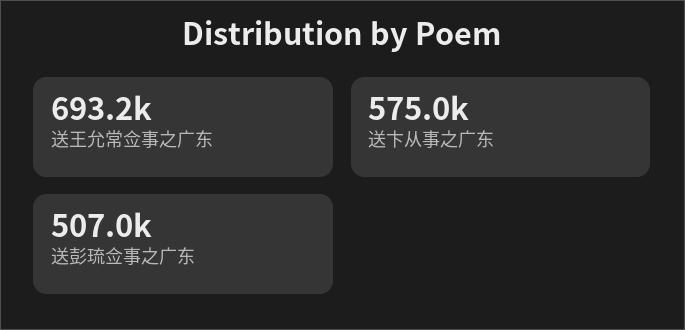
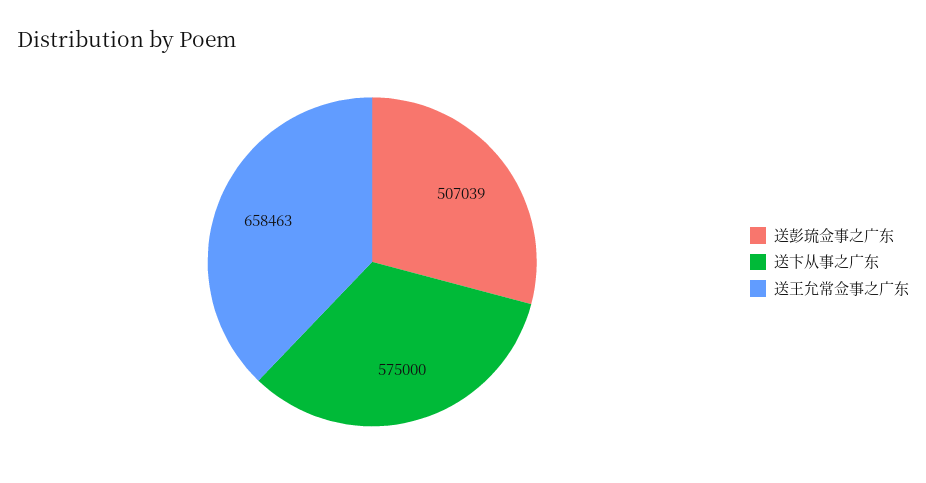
  {
-   "送王允常佥事之广东": 693200,
+   "送王允常佥事之广东": 658463,
    "送卞从事之广东": 575000,
    "送彭琉佥事之广东": 507039
  }

